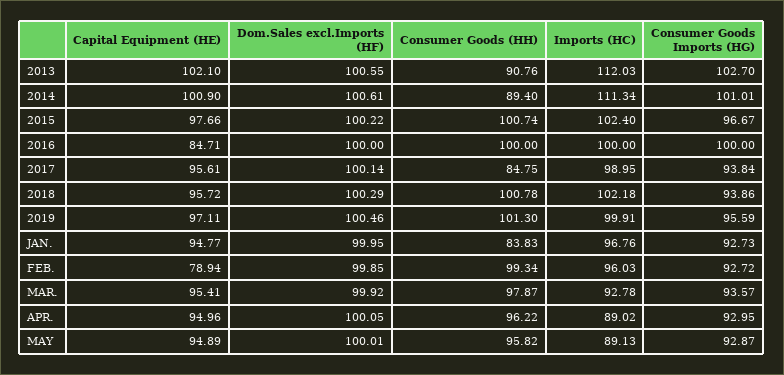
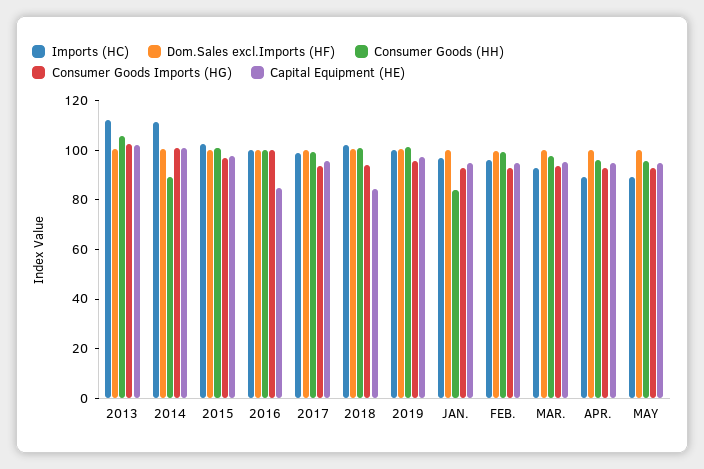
  {
    "Capital Equipment (HE)": {
      "2013": 102.1,
      "2014": 100.9,
      "2015": 97.66,
      "2016": 84.71,
      "2017": 95.61,
-     "2018": 95.72,
+     "2018": 85,
      "2019": 97.11,
      "JAN.": 94.77,
-     "FEB.": 78.94,
+     "FEB.": 95,
      "MAR.": 95.41,
      "APR.": 94.96,
      "MAY": 94.89
    },
    "Dom.Sales excl.Imports (HF)": {
      "2013": 100.55,
      "2014": 100.61,
      "2015": 100.22,
      "2016": 100,
      "2017": 100.14,
      "2018": 100.29,
      "2019": 100.46,
      "JAN.": 99.95,
      "FEB.": 99.85,
      "MAR.": 99.92,
      "APR.": 100.05,
      "MAY": 100.01
    },
    "Consumer Goods (HH)": {
-     "2013": 90.76,
+     "2013": 105,
      "2014": 89.4,
      "2015": 100.74,
      "2016": 100,
-     "2017": 84.75,
+     "2017": 100,
      "2018": 100.78,
      "2019": 101.3,
      "JAN.": 83.83,
      "FEB.": 99.34,
      "MAR.": 97.87,
      "APR.": 96.22,
      "MAY": 95.82
    },
    "Imports (HC)": {
      "2013": 112.03,
      "2014": 111.34,
      "2015": 102.4,
      "2016": 100,
      "2017": 98.95,
      "2018": 102.18,
      "2019": 99.91,
      "JAN.": 96.76,
      "FEB.": 96.03,
      "MAR.": 92.78,
      "APR.": 89.02,
      "MAY": 89.13
    },
    "Consumer Goods Imports (HG)": {
      "2013": 102.7,
      "2014": 101.01,
      "2015": 96.67,
      "2016": 100,
      "2017": 93.84,
      "2018": 93.86,
      "2019": 95.59,
      "JAN.": 92.73,
      "FEB.": 92.72,
      "MAR.": 93.57,
      "APR.": 92.95,
      "MAY": 92.87
    }
  }

